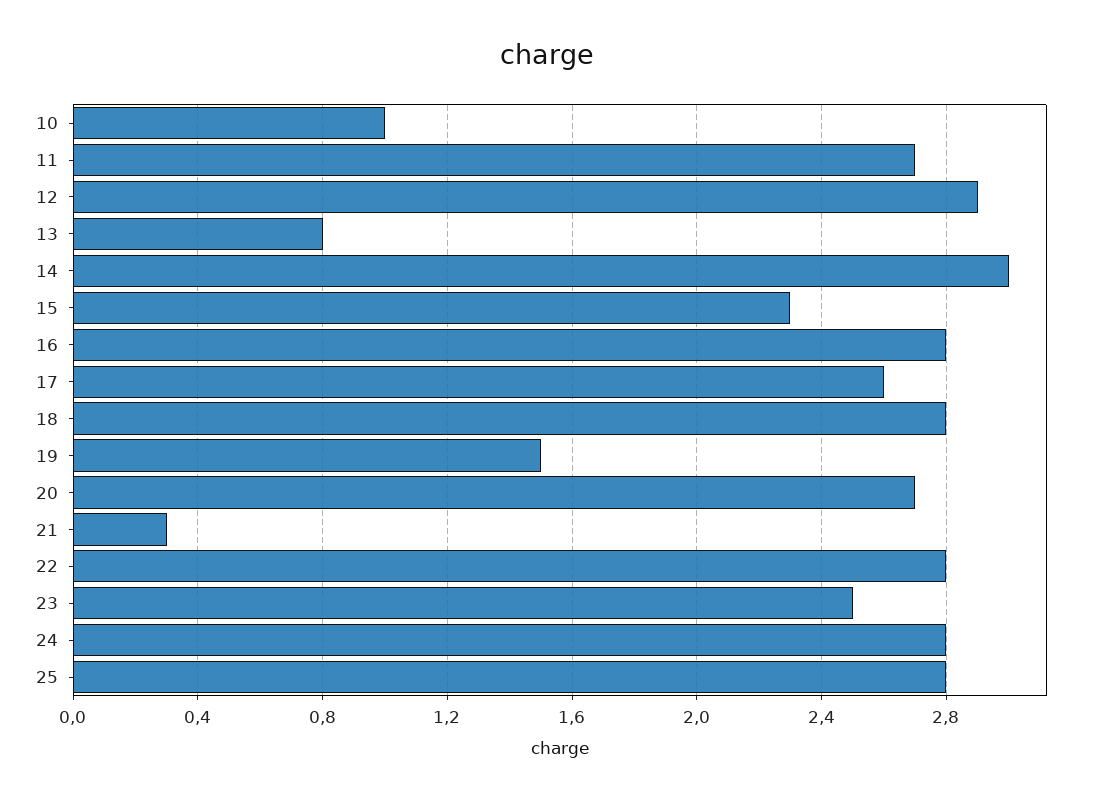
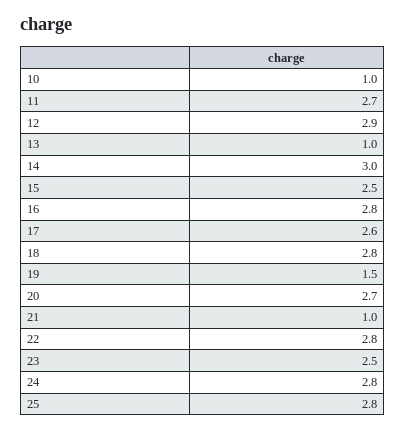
  {
    "10": 1,
    "11": 2.7,
    "12": 2.9,
-   "13": 0.8,
+   "13": 1,
    "14": 3,
-   "15": 2.3,
+   "15": 2.5,
    "16": 2.8,
    "17": 2.6,
    "18": 2.8,
    "19": 1.5,
    "20": 2.7,
-   "21": 0.3,
+   "21": 1,
    "22": 2.8,
    "23": 2.5,
    "24": 2.8,
    "25": 2.8
  }

